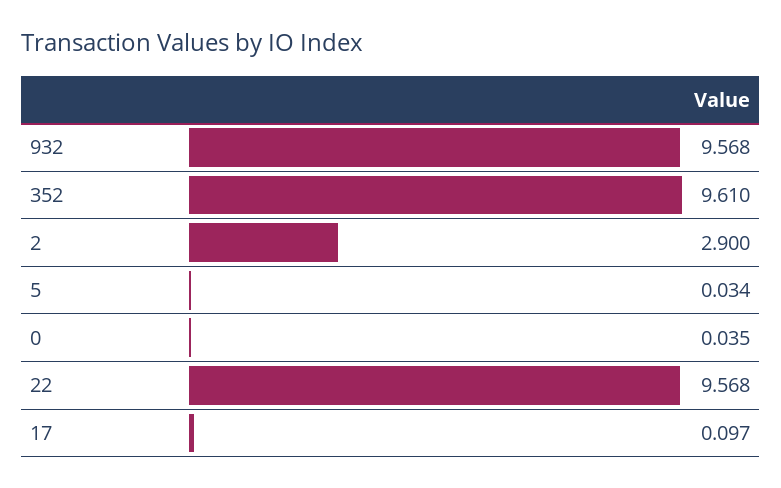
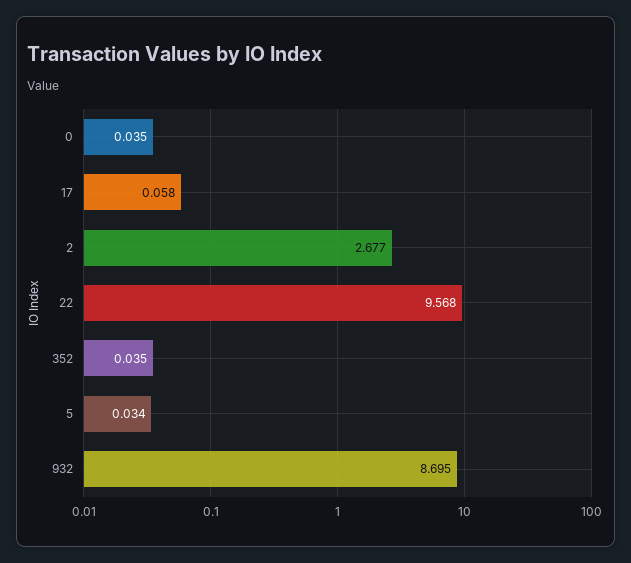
  {
-   "932": 9.568,
+   "932": 8.695,
-   "352": 9.61,
+   "352": 0.035,
-   "2": 2.9,
+   "2": 2.677,
    "5": 0.034,
    "0": 0.035,
    "22": 9.568,
-   "17": 0.097
+   "17": 0.058
  }

